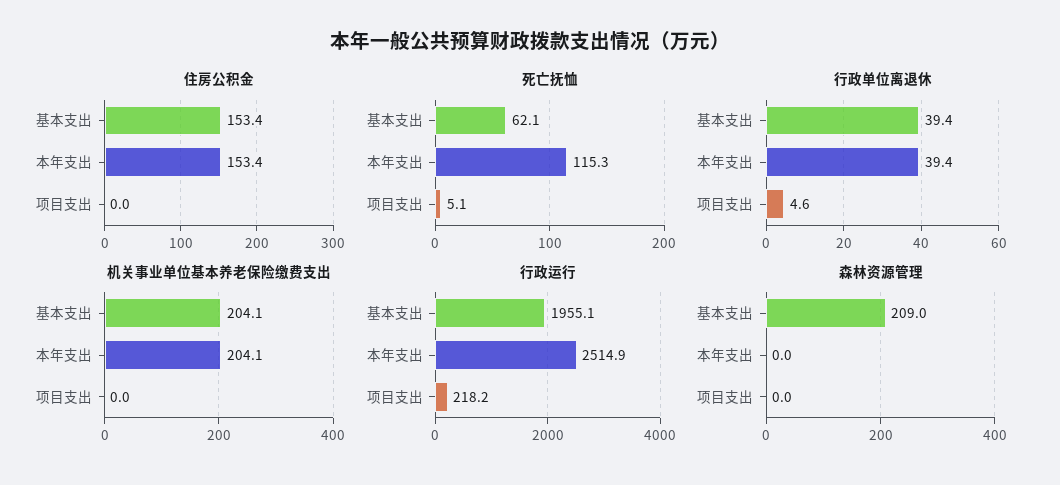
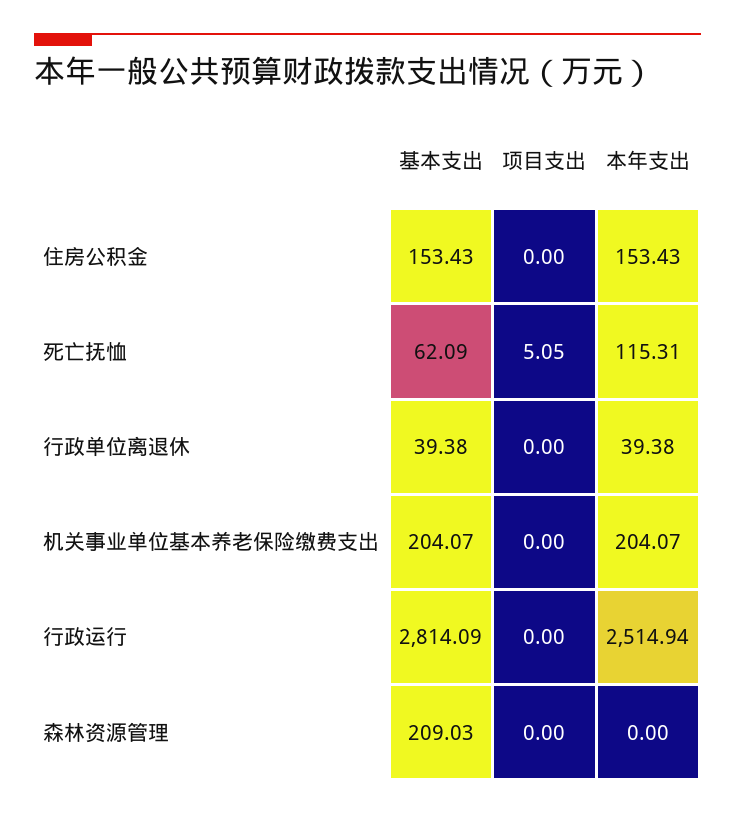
  {
    "住房公积金": {
      "基本支出": 153.43,
      "本年支出": 153.43,
      "项目支出": 0
    },
    "死亡抚恤": {
      "基本支出": 62.09,
      "本年支出": 115.31,
      "项目支出": 5.05
    },
    "行政单位离退休": {
      "基本支出": 39.38,
      "本年支出": 39.38,
-     "项目支出": 4.6
+     "项目支出": 0
    },
    "机关事业单位基本养老保险缴费支出": {
      "基本支出": 204.07,
      "本年支出": 204.07,
      "项目支出": 0
    },
    "行政运行": {
-     "基本支出": 1955.1,
+     "基本支出": 2814.09,
      "本年支出": 2514.94,
-     "项目支出": 218.2
+     "项目支出": 0
    },
    "森林资源管理": {
      "基本支出": 209.03,
      "本年支出": 0,
      "项目支出": 0
    }
  }

